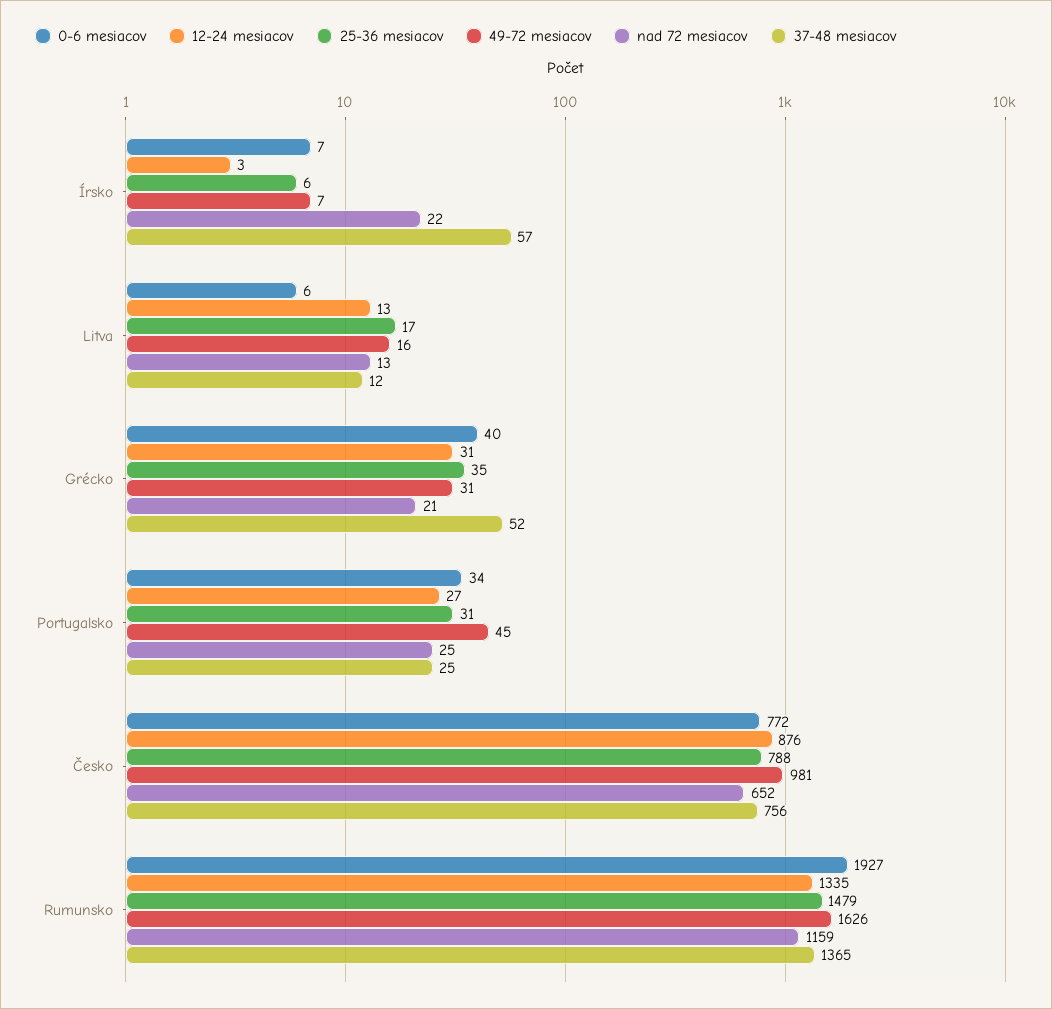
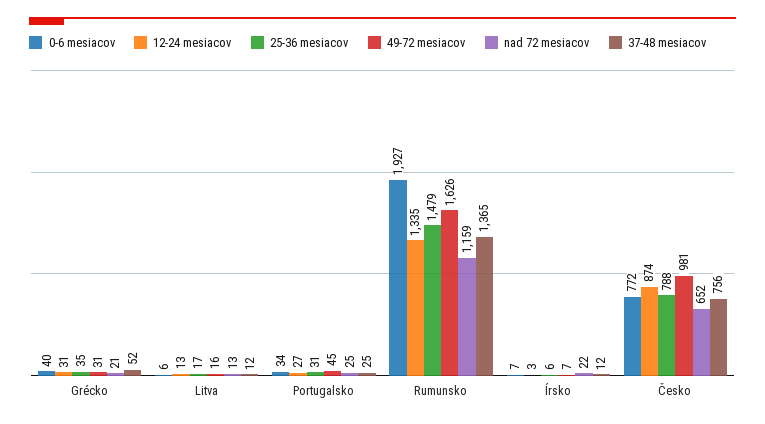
  {
    "0-6 mesiacov": {
      "Írsko": 7,
      "Litva": 6,
      "Grécko": 40,
      "Portugalsko": 34,
      "Česko": 772,
      "Rumunsko": 1927
    },
    "12-24 mesiacov": {
      "Írsko": 3,
      "Litva": 13,
      "Grécko": 31,
      "Portugalsko": 27,
-     "Česko": 876,
+     "Česko": 874,
      "Rumunsko": 1335
    },
    "25-36 mesiacov": {
      "Írsko": 6,
      "Litva": 17,
      "Grécko": 35,
      "Portugalsko": 31,
      "Česko": 788,
      "Rumunsko": 1479
    },
    "49-72 mesiacov": {
      "Írsko": 7,
      "Litva": 16,
      "Grécko": 31,
      "Portugalsko": 45,
      "Česko": 981,
      "Rumunsko": 1626
    },
    "nad 72 mesiacov": {
      "Írsko": 22,
      "Litva": 13,
      "Grécko": 21,
      "Portugalsko": 25,
      "Česko": 652,
      "Rumunsko": 1159
    },
    "37-48 mesiacov": {
-     "Írsko": 57,
+     "Írsko": 12,
      "Litva": 12,
      "Grécko": 52,
      "Portugalsko": 25,
      "Česko": 756,
      "Rumunsko": 1365
    }
  }

